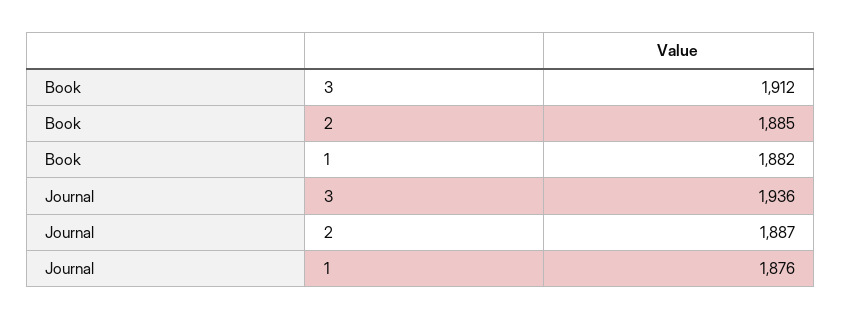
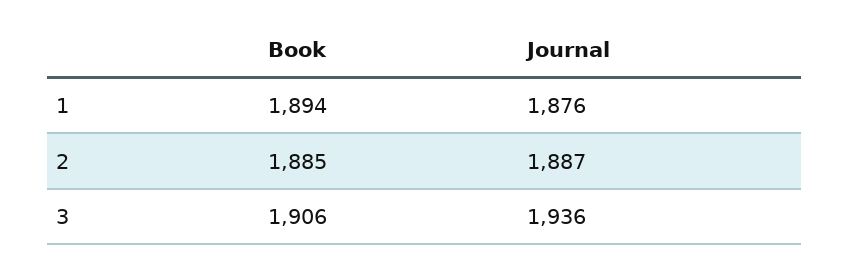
  {
    "Book": {
-     "3": 1912,
+     "3": 1906,
      "2": 1885,
-     "1": 1882
+     "1": 1894
    },
    "Journal": {
      "3": 1936,
      "2": 1887,
      "1": 1876
    }
  }

